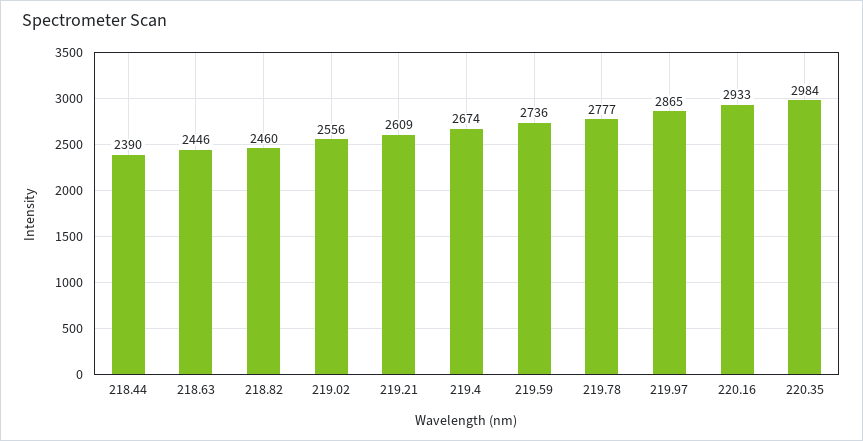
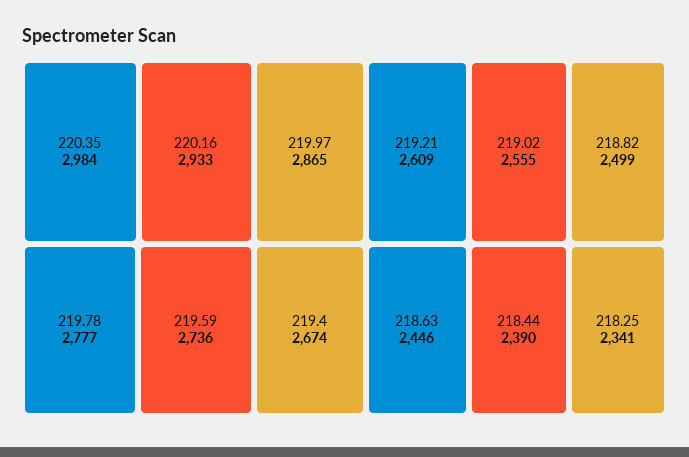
  {
    "218.44": 2390,
    "218.63": 2446,
-   "218.82": 2460,
+   "218.82": 2499,
-   "219.02": 2556,
+   "219.02": 2555,
    "219.21": 2609,
    "219.4": 2674,
    "219.59": 2736,
    "219.78": 2777,
    "219.97": 2865,
    "220.16": 2933,
-   "220.35": 2984
+   "220.35": 2984,
+   "218.25": 2341
  }

